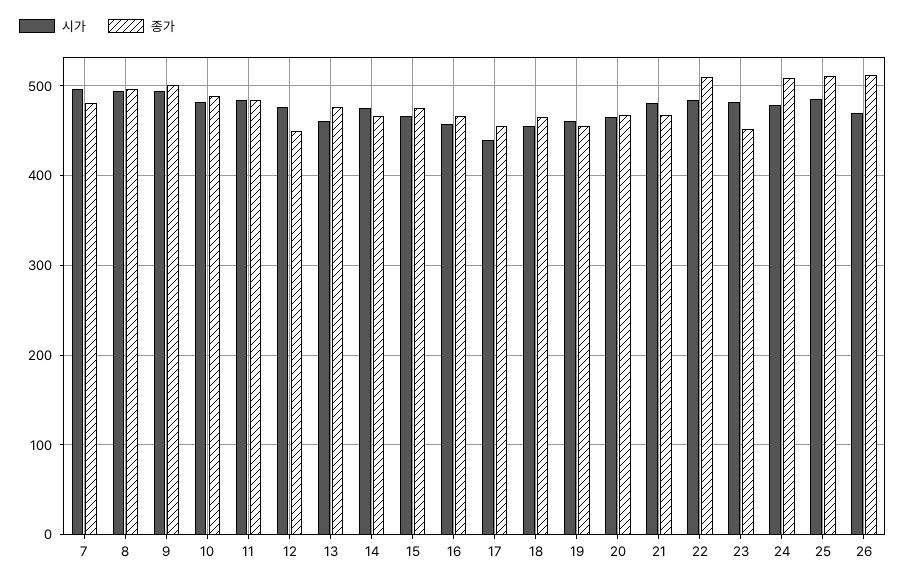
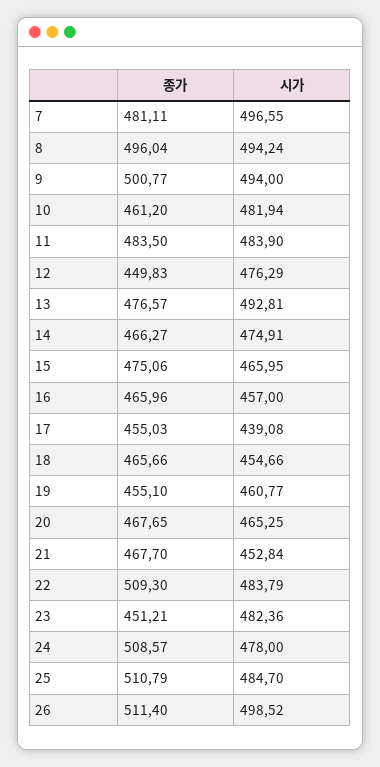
  {
    "시가": {
      "7": 496.55,
      "8": 494.24,
      "9": 494,
      "10": 481.94,
      "11": 483.9,
      "12": 476.29,
-     "13": 460,
+     "13": 492.81,
      "14": 474.91,
      "15": 465.95,
      "16": 457,
      "17": 439.08,
      "18": 454.66,
      "19": 460.77,
      "20": 465.25,
-     "21": 480,
+     "21": 452.84,
      "22": 483.79,
      "23": 482.36,
      "24": 478,
      "25": 484.7,
-     "26": 470
+     "26": 498.52
    },
    "종가": {
      "7": 481.11,
      "8": 496.04,
      "9": 500.77,
-     "10": 490,
+     "10": 461.2,
      "11": 483.5,
      "12": 449.83,
      "13": 476.57,
      "14": 466.27,
      "15": 475.06,
      "16": 465.96,
      "17": 455.03,
      "18": 465.66,
      "19": 455.1,
      "20": 467.65,
      "21": 467.7,
      "22": 509.3,
      "23": 451.21,
      "24": 508.57,
      "25": 510.79,
      "26": 511.4
    }
  }

